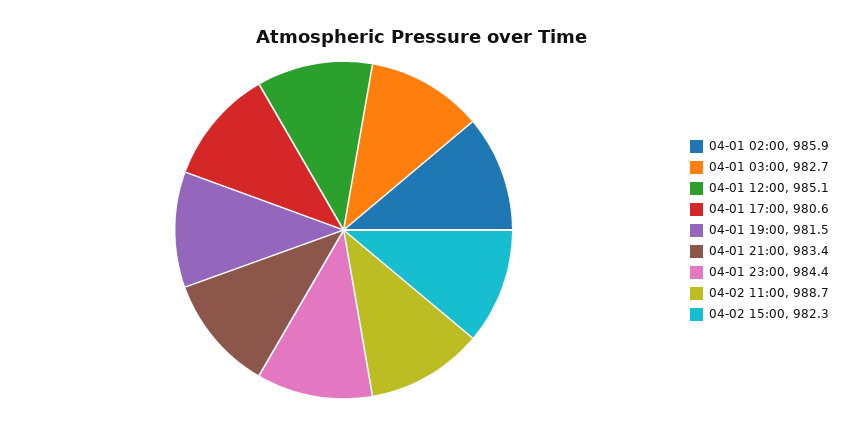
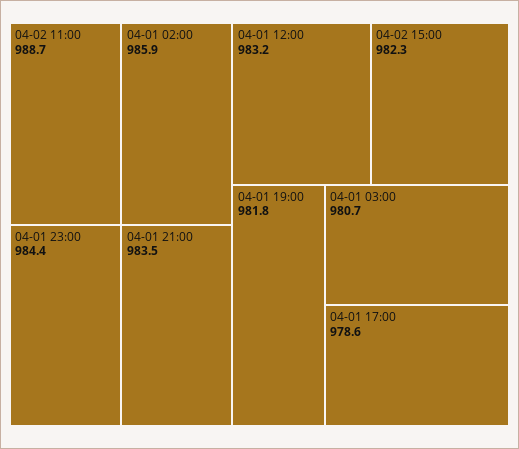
  {
    "04-01 02:00": 985.9,
-   "04-01 03:00": 982.7,
+   "04-01 03:00": 980.7,
-   "04-01 12:00": 985.1,
+   "04-01 12:00": 983.2,
-   "04-01 17:00": 980.6,
+   "04-01 17:00": 978.6,
-   "04-01 19:00": 981.5,
+   "04-01 19:00": 981.8,
-   "04-01 21:00": 983.4,
+   "04-01 21:00": 983.5,
    "04-01 23:00": 984.4,
    "04-02 11:00": 988.7,
    "04-02 15:00": 982.3
  }

